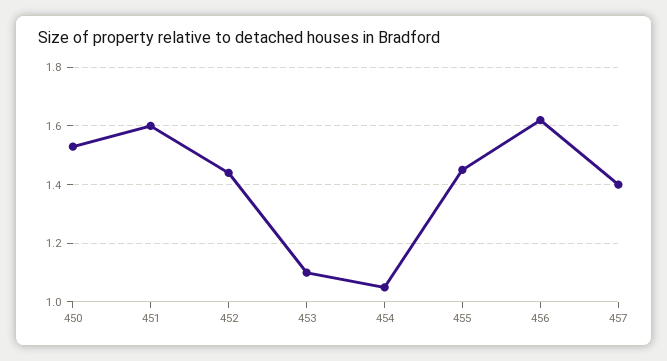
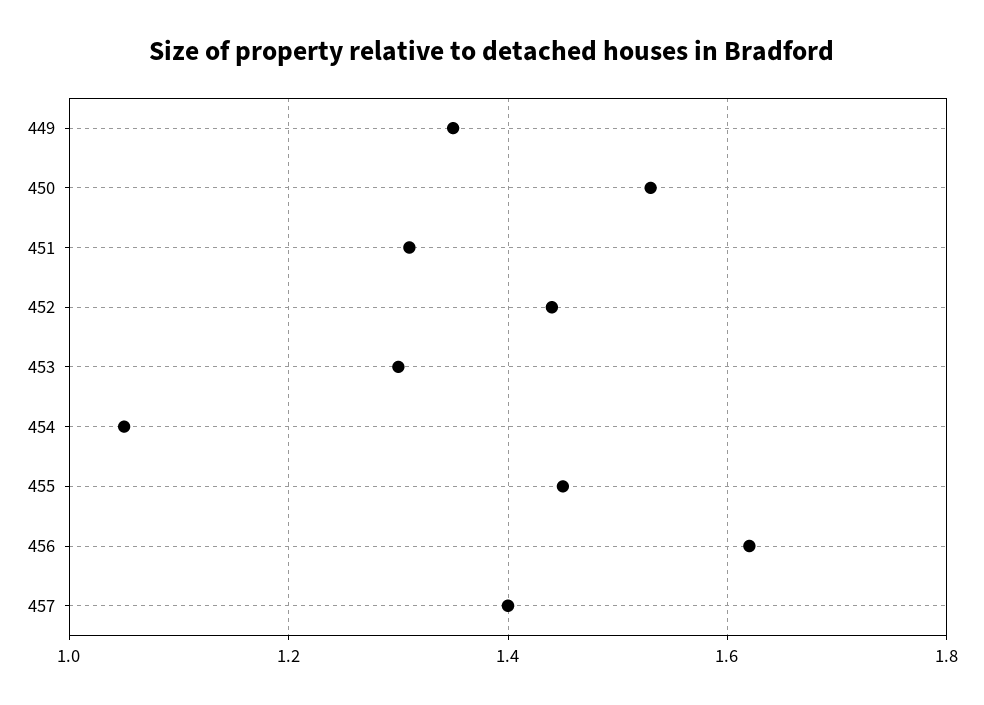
  {
    "450": 1.55,
-   "451": 1.6,
+   "451": 1.3,
    "452": 1.45,
-   "453": 1.1,
+   "453": 1.3,
    "454": 1.05,
    "455": 1.45,
    "456": 1.6,
-   "457": 1.4
+   "457": 1.4,
+   "449": 1.35
  }

